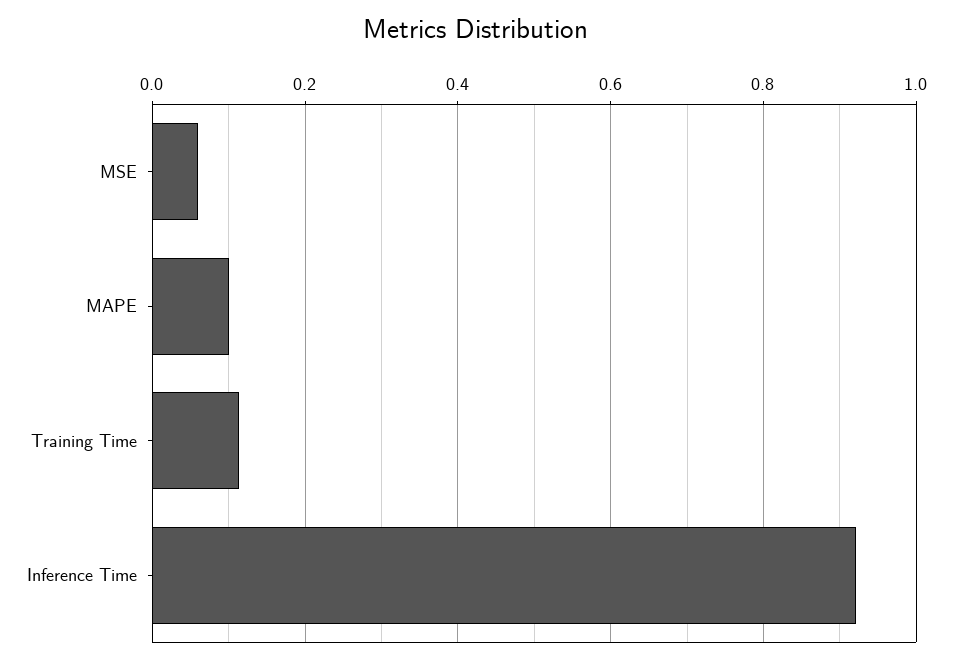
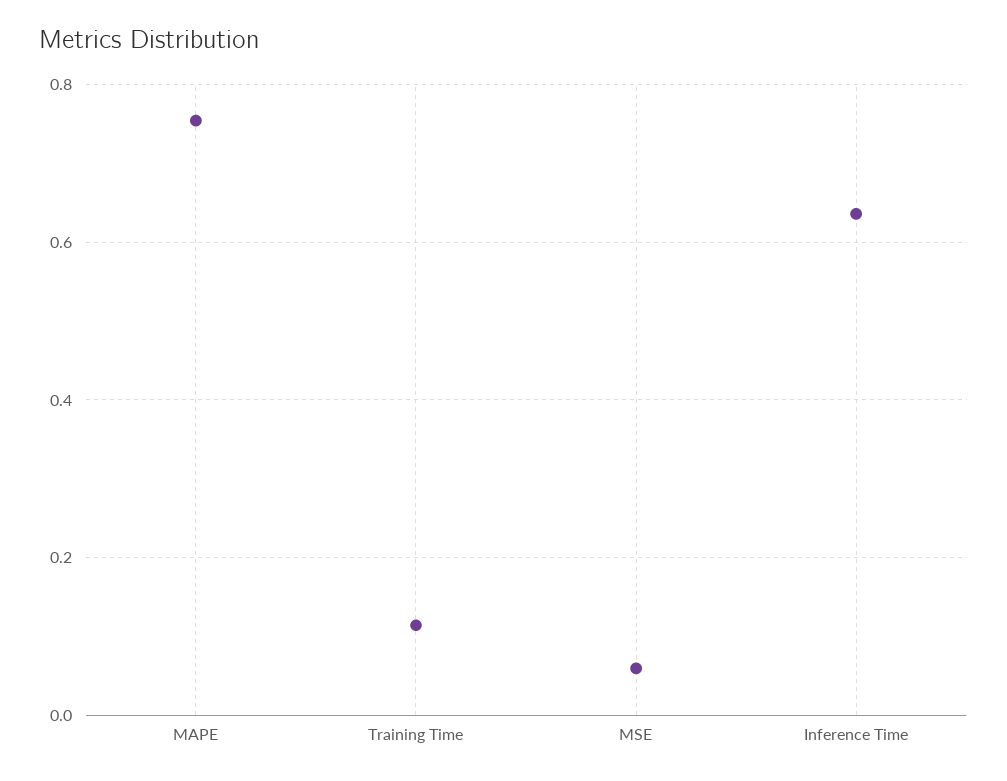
  {
    "MSE": 0.06,
-   "MAPE": 0.1,
+   "MAPE": 0.76,
    "Training Time": 0.12,
-   "Inference Time": 0.92
+   "Inference Time": 0.64
  }

